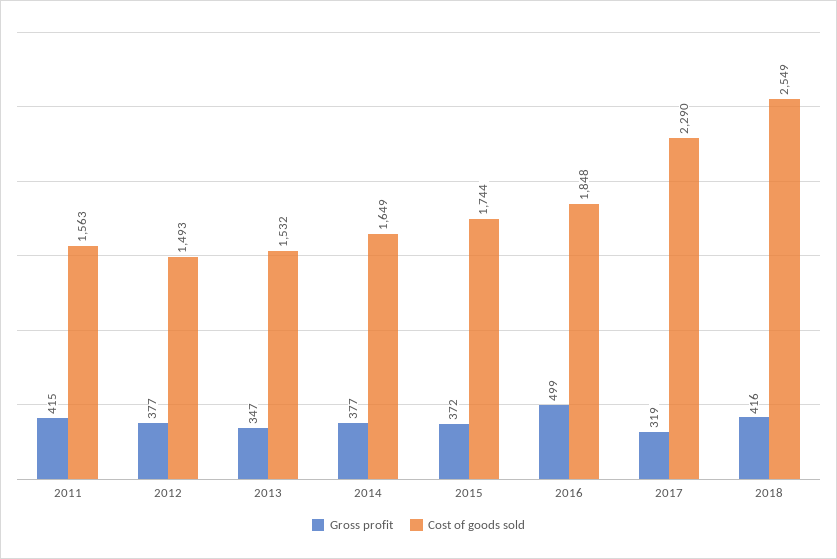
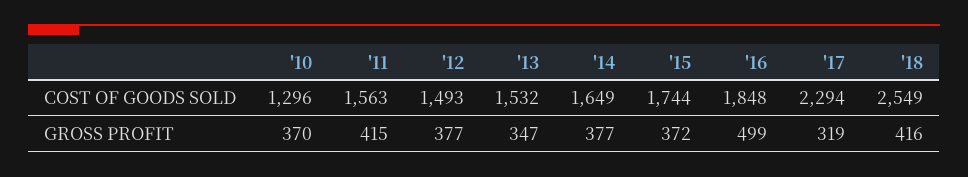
  {
    "Gross profit": {
      "2011": 415,
      "2012": 377,
      "2013": 347,
      "2014": 377,
      "2015": 372,
      "2016": 499,
      "2017": 319,
-     "2018": 416
+     "2018": 416,
+     "'10": 370
    },
    "Cost of goods sold": {
      "2011": 1563,
      "2012": 1493,
      "2013": 1532,
      "2014": 1649,
      "2015": 1744,
      "2016": 1848,
-     "2017": 2290,
+     "2017": 2294,
-     "2018": 2549
+     "2018": 2549,
+     "'10": 1296
    }
  }

